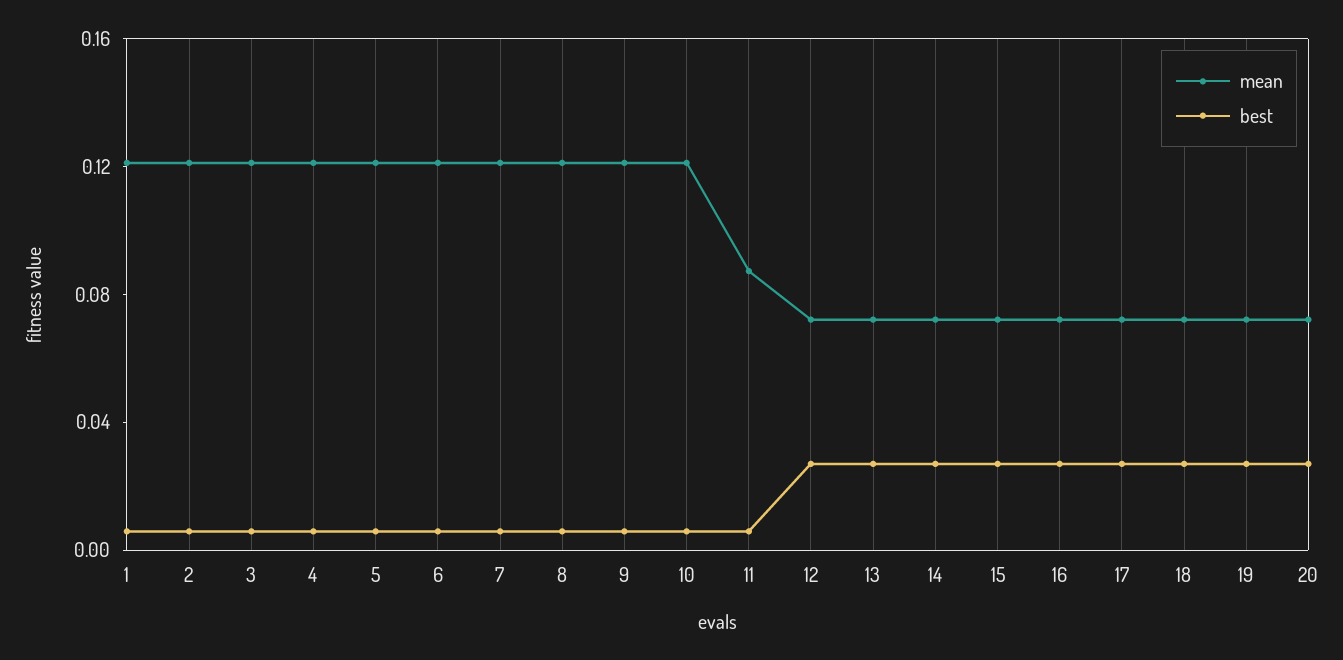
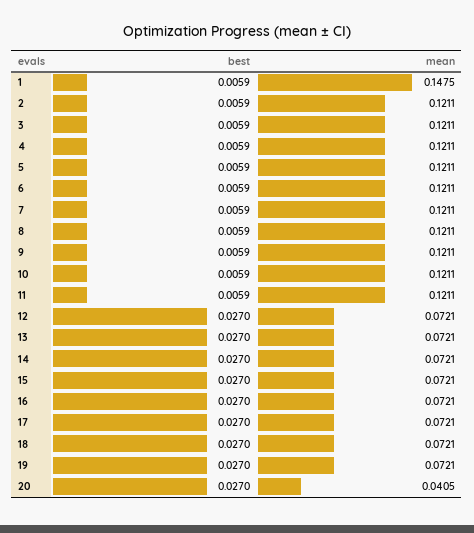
  {
    "mean": {
-     "1": 0.12,
+     "1": 0.1475,
      "2": 0.1211,
      "3": 0.1211,
      "4": 0.1211,
      "5": 0.1211,
      "6": 0.1211,
      "7": 0.1211,
      "8": 0.1211,
      "9": 0.1211,
      "10": 0.1211,
-     "11": 0.09,
+     "11": 0.1211,
      "12": 0.0721,
      "13": 0.0721,
      "14": 0.0721,
      "15": 0.0721,
      "16": 0.0721,
      "17": 0.0721,
      "18": 0.0721,
      "19": 0.0721,
-     "20": 0.07
+     "20": 0.0405
    },
    "best": {
      "1": 0.0059,
      "2": 0.0059,
      "3": 0.0059,
      "4": 0.0059,
      "5": 0.0059,
      "6": 0.0059,
      "7": 0.0059,
      "8": 0.0059,
      "9": 0.0059,
      "10": 0.0059,
      "11": 0.0059,
      "12": 0.027,
      "13": 0.027,
      "14": 0.027,
      "15": 0.027,
      "16": 0.027,
      "17": 0.027,
      "18": 0.027,
      "19": 0.027,
      "20": 0.027
    }
  }

